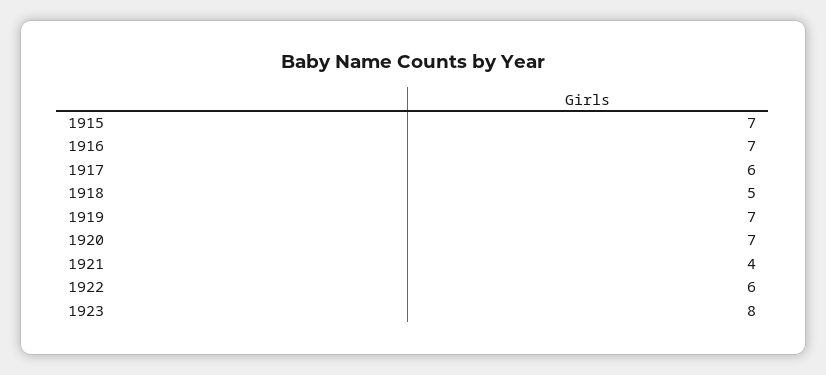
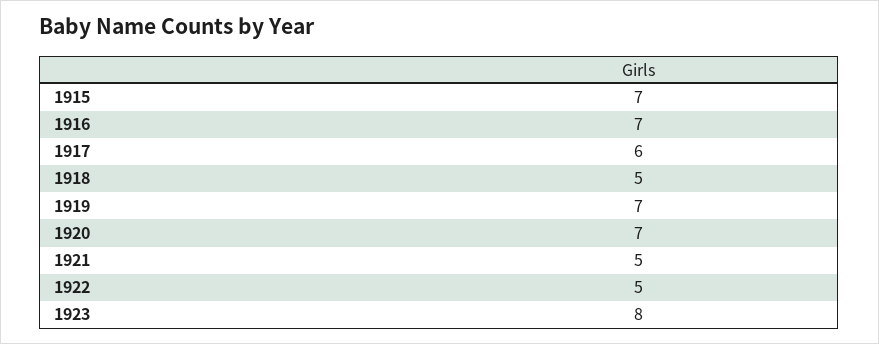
  {
    "1915": 7,
    "1916": 7,
    "1917": 6,
    "1918": 5,
    "1919": 7,
    "1920": 7,
-   "1921": 4,
+   "1921": 5,
-   "1922": 6,
+   "1922": 5,
    "1923": 8
  }

